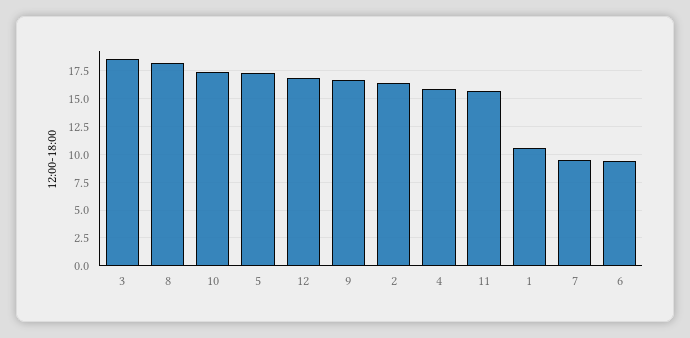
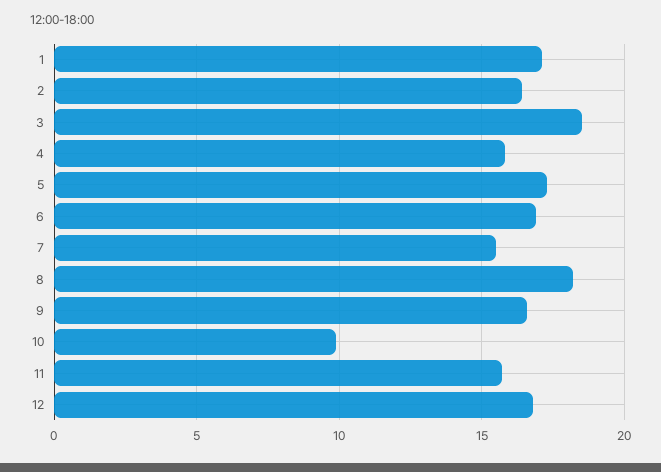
  {
    "3": 18.5,
    "8": 18,
-   "10": 17.5,
+   "10": 10,
    "5": 17.5,
    "12": 17,
    "9": 16.5,
    "2": 16.5,
    "4": 16,
    "11": 15.5,
-   "1": 10,
+   "1": 17,
-   "7": 10,
+   "7": 15.5,
-   "6": 10
+   "6": 17
  }

